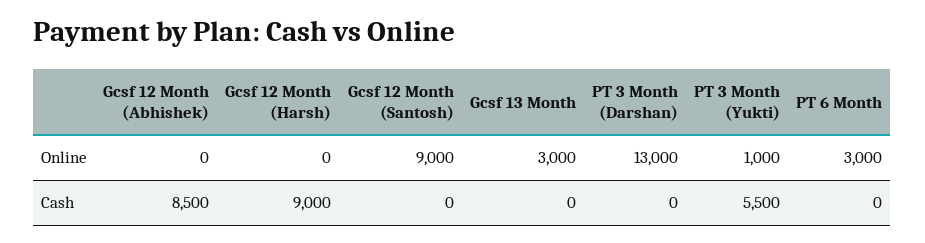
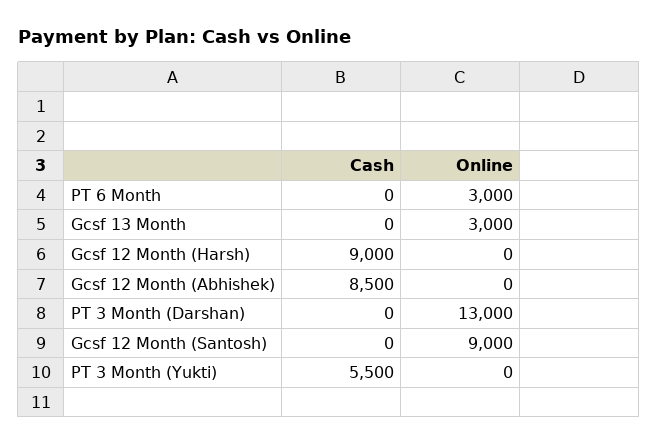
  {
    "Gcsf 12 Month (Abhishek)": {
      "Online": 0,
      "Cash": 8500
    },
    "Gcsf 12 Month (Harsh)": {
      "Online": 0,
      "Cash": 9000
    },
    "Gcsf 12 Month (Santosh)": {
      "Online": 9000,
      "Cash": 0
    },
    "Gcsf 13 Month": {
      "Online": 3000,
      "Cash": 0
    },
    "PT 3 Month (Darshan)": {
      "Online": 13000,
      "Cash": 0
    },
    "PT 3 Month (Yukti)": {
-     "Online": 1000,
+     "Online": 0,
      "Cash": 5500
    },
    "PT 6 Month": {
      "Online": 3000,
      "Cash": 0
    }
  }

